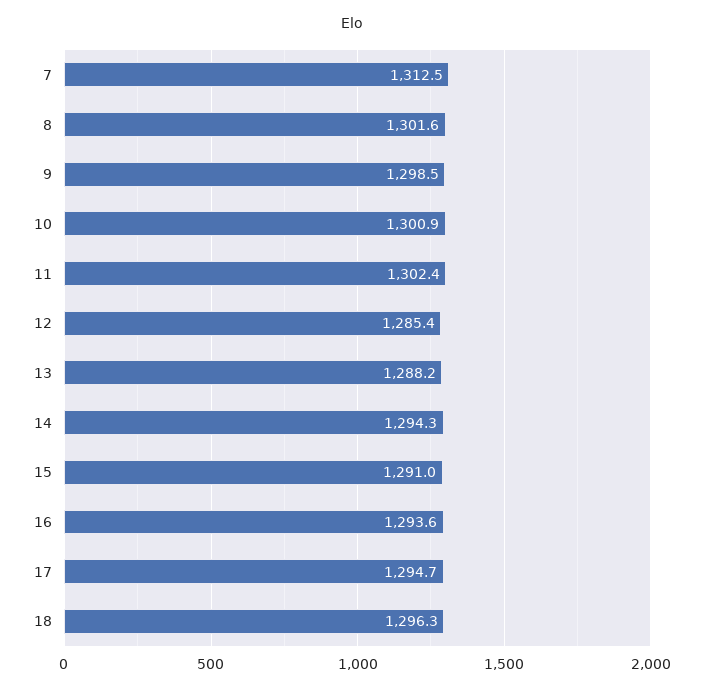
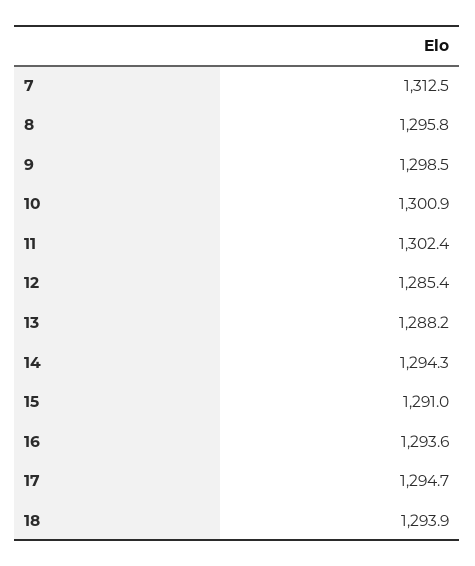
  {
    "7": 1312.5,
-   "8": 1301.6,
+   "8": 1295.8,
    "9": 1298.5,
    "10": 1300.9,
    "11": 1302.4,
    "12": 1285.4,
    "13": 1288.2,
    "14": 1294.3,
    "15": 1291,
    "16": 1293.6,
    "17": 1294.7,
-   "18": 1296.3
+   "18": 1293.9
  }

